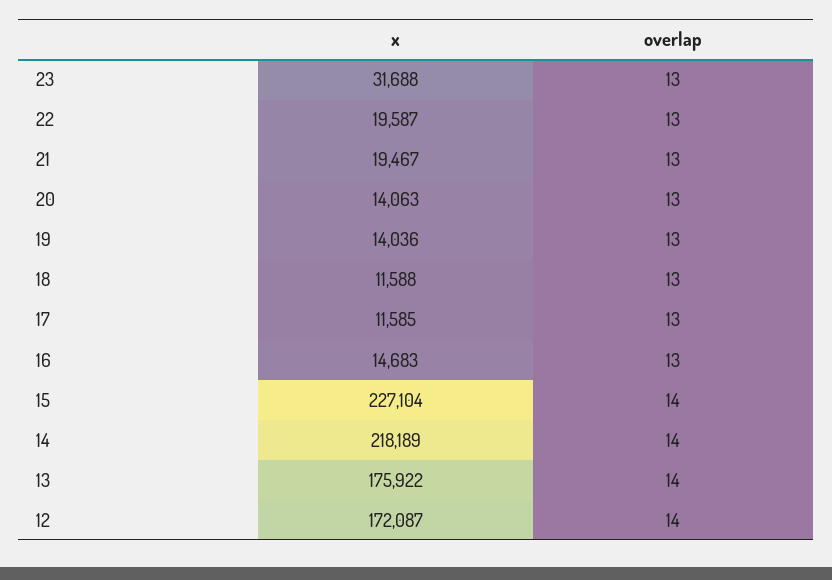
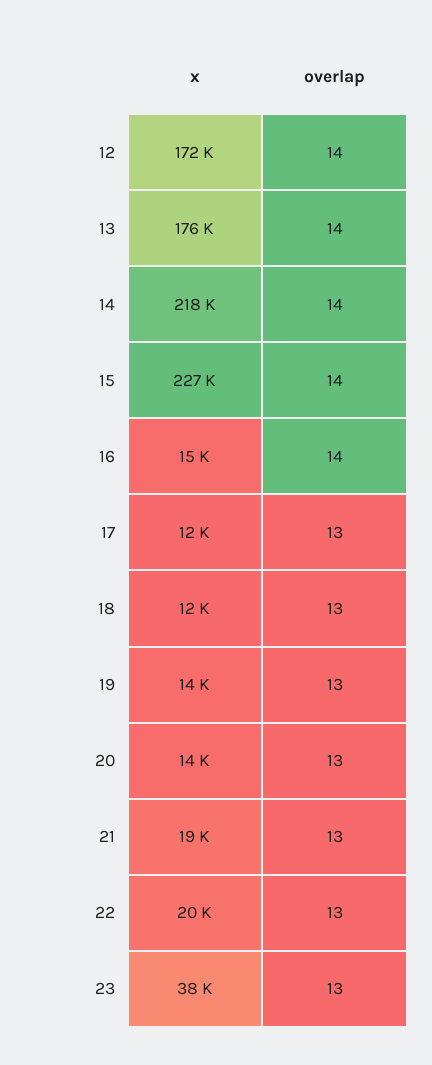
  {
    "x": {
-     "23": 31688,
+     "23": 38000,
      "22": 19587,
      "21": 19467,
      "20": 14063,
      "19": 14036,
      "18": 11588,
      "17": 11585,
      "16": 14683,
      "15": 227104,
      "14": 218189,
      "13": 175922,
      "12": 172087
    },
    "overlap": {
      "23": 13,
      "22": 13,
      "21": 13,
      "20": 13,
      "19": 13,
      "18": 13,
      "17": 13,
-     "16": 13,
+     "16": 14,
      "15": 14,
      "14": 14,
      "13": 14,
      "12": 14
    }
  }

